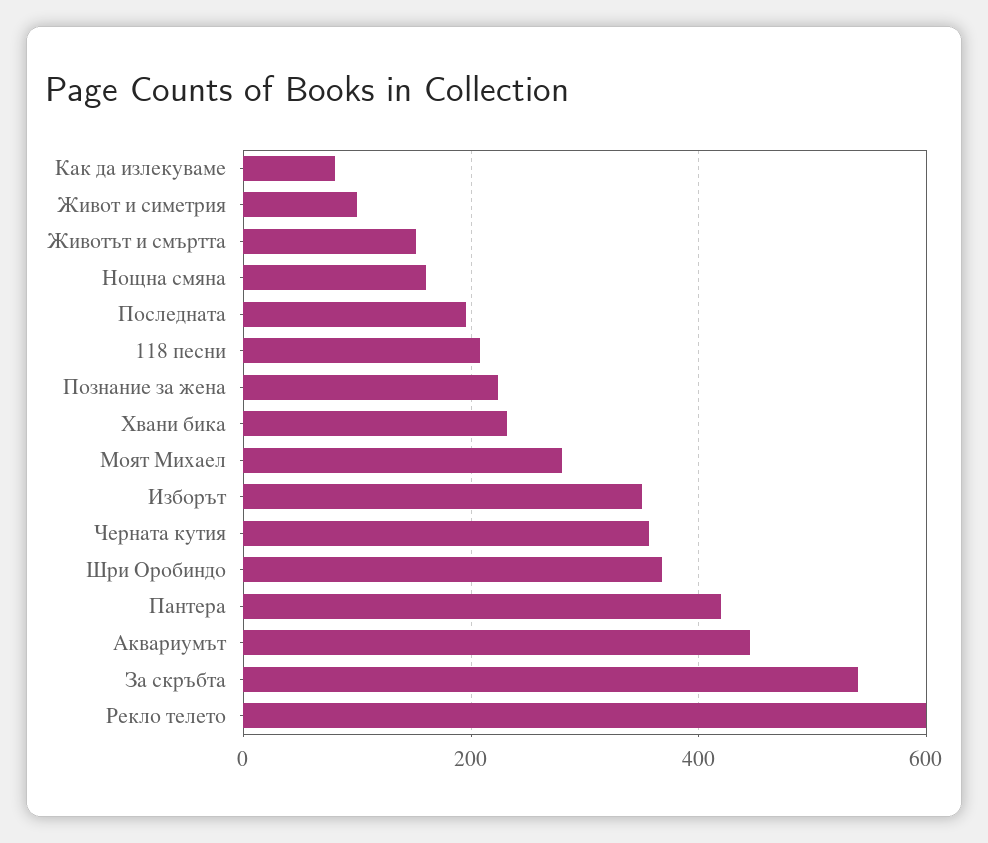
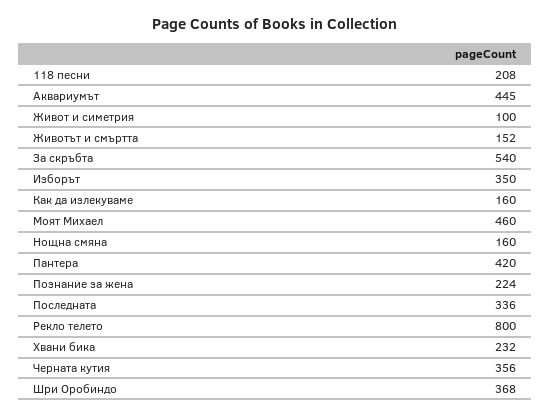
  {
-   "Как да излекуваме": 80,
+   "Как да излекуваме": 160,
    "Живот и симетрия": 100,
    "Животът и смъртта": 152,
    "Нощна смяна": 160,
-   "Последната": 200,
+   "Последната": 336,
    "118 песни": 208,
    "Познание за жена": 224,
    "Хвани бика": 232,
-   "Моят Михаел": 280,
+   "Моят Михаел": 460,
    "Изборът": 350,
    "Черната кутия": 356,
    "Шри Оробиндо": 368,
    "Пантера": 420,
    "Аквариумът": 445,
    "За скръбта": 540,
-   "Рекло телето": 600
+   "Рекло телето": 800
  }

